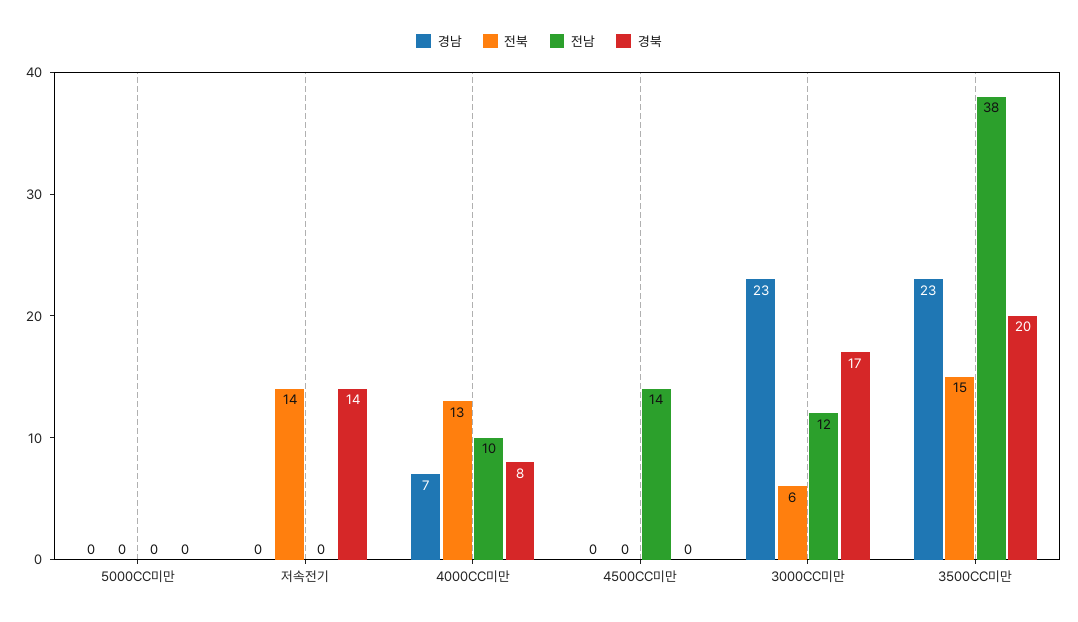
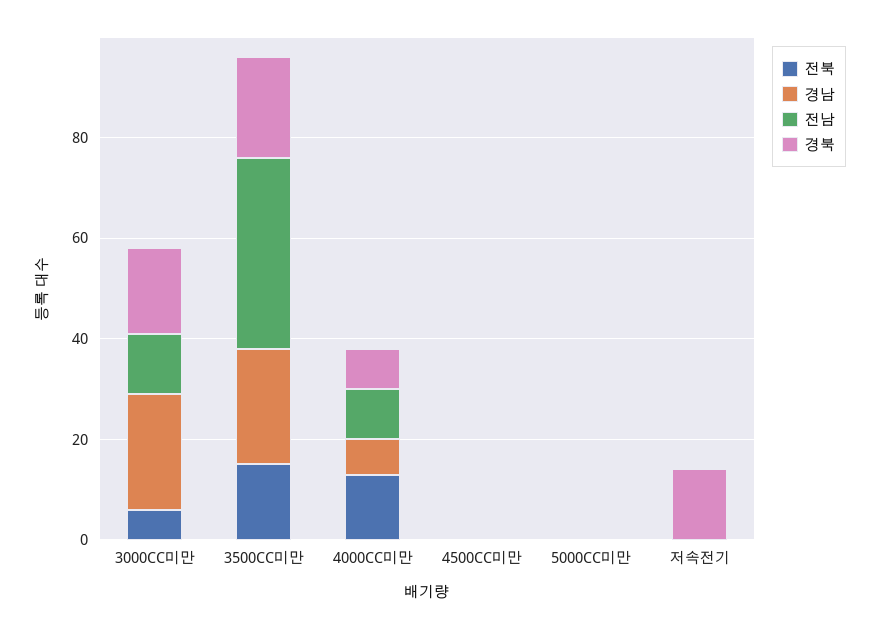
  {
    "경남": {
      "5000CC미만": 0,
      "저속전기": 0,
      "4000CC미만": 7,
      "4500CC미만": 0,
      "3000CC미만": 23,
      "3500CC미만": 23
    },
    "전북": {
      "5000CC미만": 0,
-     "저속전기": 14,
+     "저속전기": 0,
      "4000CC미만": 13,
      "4500CC미만": 0,
      "3000CC미만": 6,
      "3500CC미만": 15
    },
    "전남": {
      "5000CC미만": 0,
      "저속전기": 0,
      "4000CC미만": 10,
-     "4500CC미만": 14,
+     "4500CC미만": 0,
      "3000CC미만": 12,
      "3500CC미만": 38
    },
    "경북": {
      "5000CC미만": 0,
      "저속전기": 14,
      "4000CC미만": 8,
      "4500CC미만": 0,
      "3000CC미만": 17,
      "3500CC미만": 20
    }
  }

